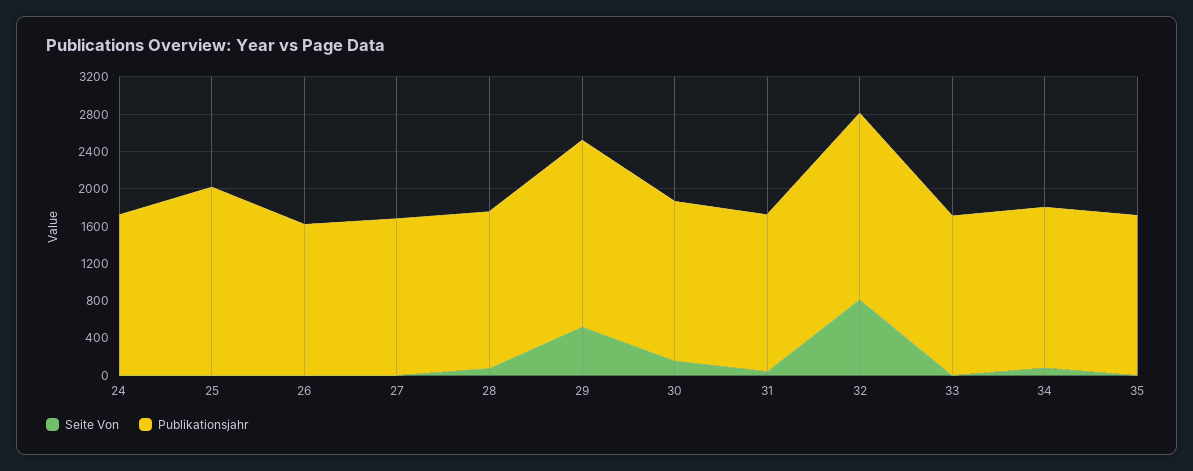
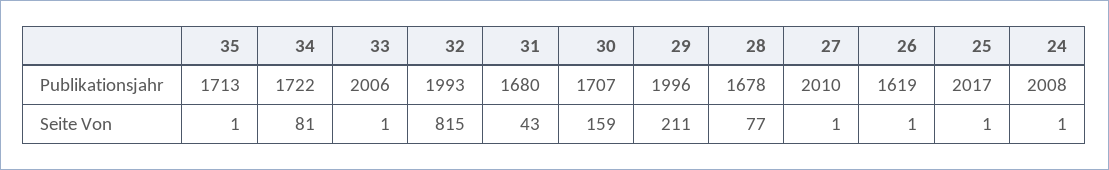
  {
    "Seite Von": {
      "24": 1,
      "25": 1,
      "26": 1,
      "27": 1,
      "28": 77,
-     "29": 500,
+     "29": 211,
      "30": 159,
      "31": 43,
      "32": 815,
      "33": 1,
      "34": 81,
      "35": 1
    },
    "Publikationsjahr": {
-     "24": 1700,
+     "24": 2008,
      "25": 2017,
      "26": 1619,
-     "27": 1700,
+     "27": 2010,
      "28": 1678,
      "29": 1996,
      "30": 1707,
      "31": 1680,
      "32": 1993,
-     "33": 1700,
+     "33": 2006,
      "34": 1722,
      "35": 1713
    }
  }

